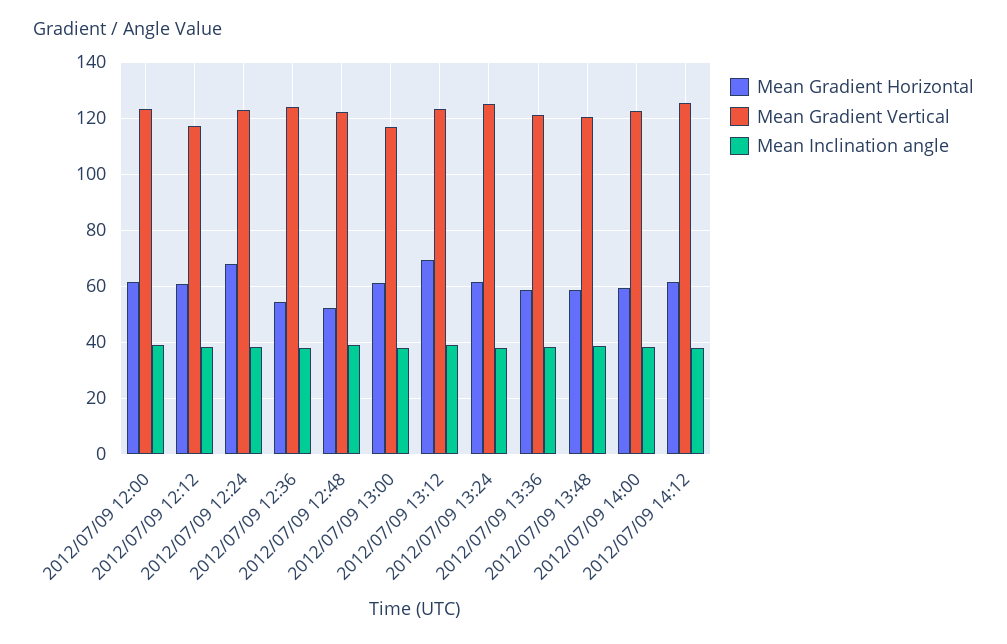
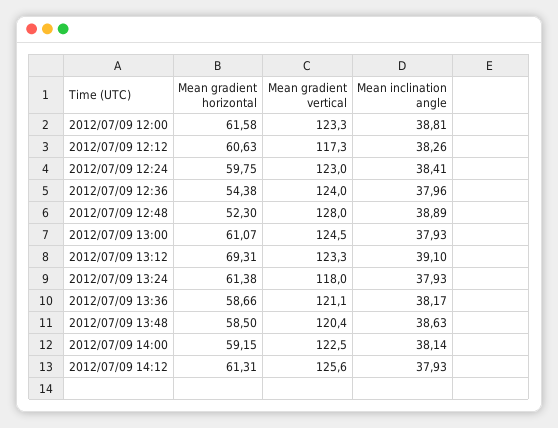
  {
    "Mean Gradient Horizontal": {
      "2012/07/09 12:00": 61.58,
      "2012/07/09 12:12": 60.63,
-     "2012/07/09 12:24": 67.5,
+     "2012/07/09 12:24": 59.75,
      "2012/07/09 12:36": 54.38,
      "2012/07/09 12:48": 52.3,
      "2012/07/09 13:00": 61.07,
      "2012/07/09 13:12": 69.31,
      "2012/07/09 13:24": 61.38,
      "2012/07/09 13:36": 58.66,
      "2012/07/09 13:48": 58.5,
      "2012/07/09 14:00": 59.15,
      "2012/07/09 14:12": 61.31
    },
    "Mean Gradient Vertical": {
      "2012/07/09 12:00": 123.3,
      "2012/07/09 12:12": 117.3,
      "2012/07/09 12:24": 123,
      "2012/07/09 12:36": 124,
-     "2012/07/09 12:48": 122.5,
+     "2012/07/09 12:48": 128,
-     "2012/07/09 13:00": 117.5,
+     "2012/07/09 13:00": 124.5,
      "2012/07/09 13:12": 123.3,
-     "2012/07/09 13:24": 125,
+     "2012/07/09 13:24": 118,
      "2012/07/09 13:36": 121.1,
      "2012/07/09 13:48": 120.4,
      "2012/07/09 14:00": 122.5,
      "2012/07/09 14:12": 125.6
    },
    "Mean Inclination angle": {
      "2012/07/09 12:00": 38.81,
      "2012/07/09 12:12": 38.26,
      "2012/07/09 12:24": 38.41,
      "2012/07/09 12:36": 37.96,
      "2012/07/09 12:48": 38.89,
      "2012/07/09 13:00": 37.93,
      "2012/07/09 13:12": 39.1,
      "2012/07/09 13:24": 37.93,
      "2012/07/09 13:36": 38.17,
      "2012/07/09 13:48": 38.63,
      "2012/07/09 14:00": 38.14,
      "2012/07/09 14:12": 37.93
    }
  }

